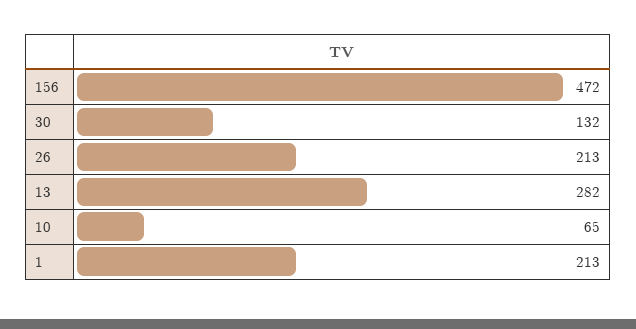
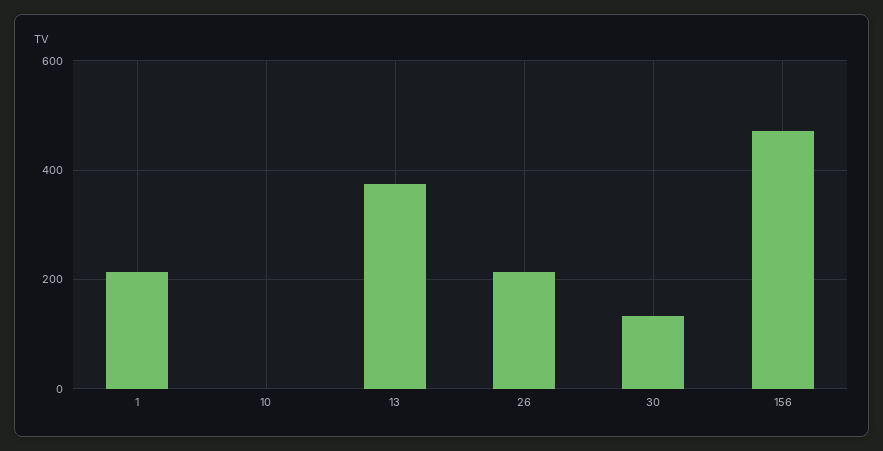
  {
    "156": 472,
    "30": 132,
    "26": 213,
-   "13": 282,
+   "13": 380,
-   "10": 65,
+   "10": 0,
    "1": 213
  }

